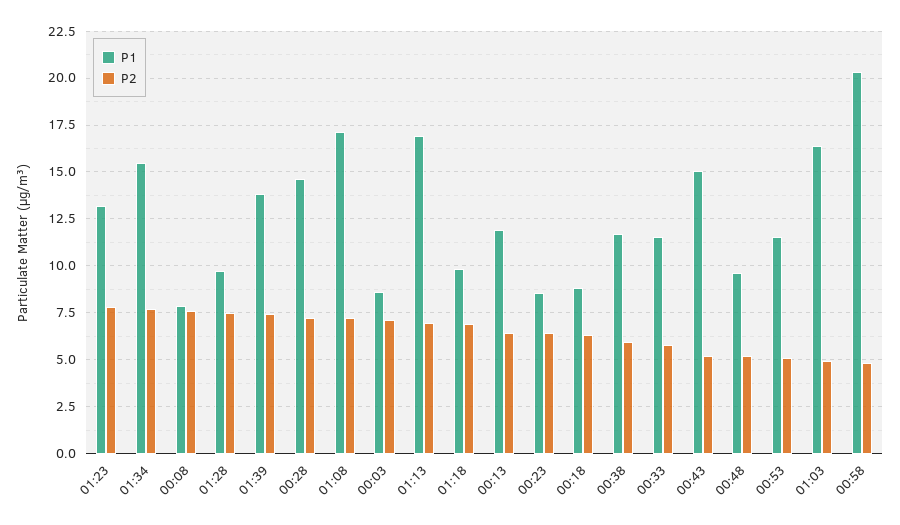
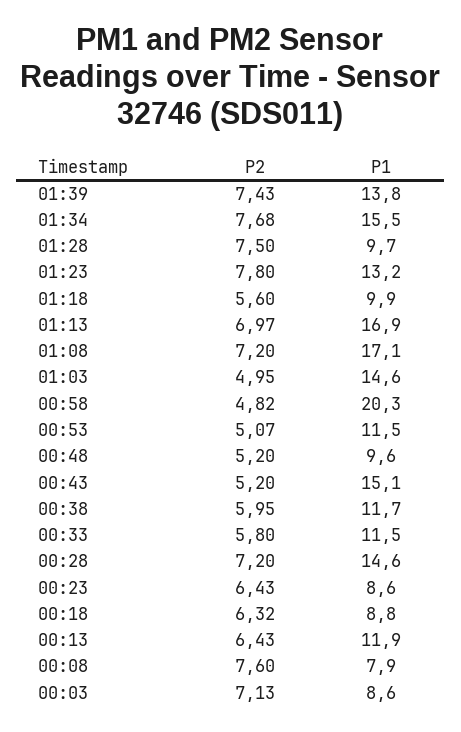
  {
    "P1": {
      "01:23": 13.2,
      "01:34": 15.5,
      "00:08": 7.9,
      "01:28": 9.7,
      "01:39": 13.8,
      "00:28": 14.6,
      "01:08": 17.1,
      "00:03": 8.6,
      "01:13": 16.9,
      "01:18": 9.9,
      "00:13": 11.9,
      "00:23": 8.6,
      "00:18": 8.8,
      "00:38": 11.7,
      "00:33": 11.5,
      "00:43": 15.1,
      "00:48": 9.6,
      "00:53": 11.5,
-     "01:03": 16.5,
+     "01:03": 14.6,
      "00:58": 20.3
    },
    "P2": {
      "01:23": 7.8,
      "01:34": 7.68,
      "00:08": 7.6,
      "01:28": 7.5,
      "01:39": 7.43,
      "00:28": 7.2,
      "01:08": 7.2,
      "00:03": 7.13,
      "01:13": 6.97,
-     "01:18": 7,
+     "01:18": 5.6,
      "00:13": 6.43,
      "00:23": 6.43,
      "00:18": 6.32,
      "00:38": 5.95,
      "00:33": 5.8,
      "00:43": 5.2,
      "00:48": 5.2,
      "00:53": 5.07,
      "01:03": 4.95,
      "00:58": 4.82
    }
  }

